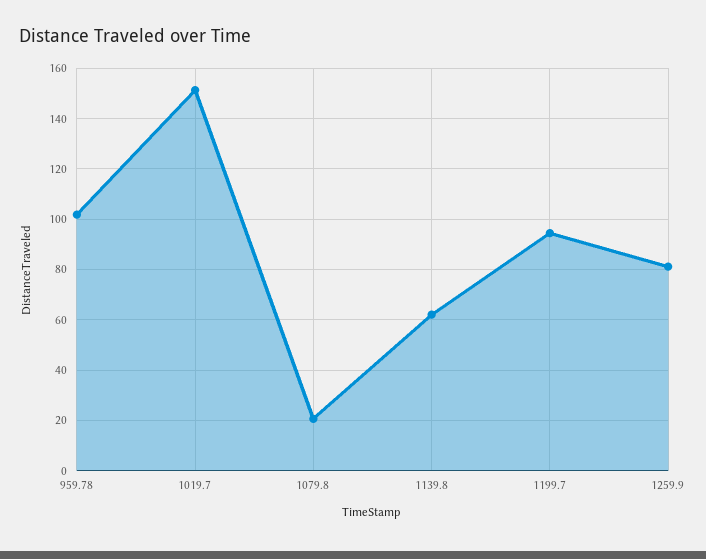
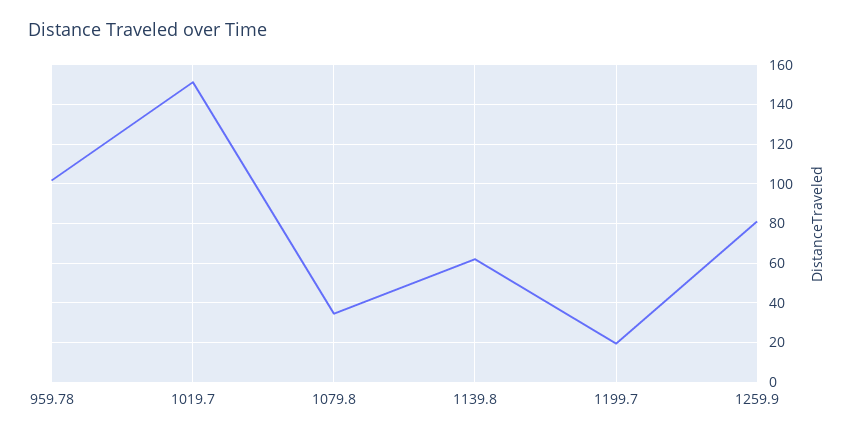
  {
    "959.78": 102.5,
    "1019.7": 152.5,
-   "1079.8": 20,
+   "1079.8": 35,
    "1139.8": 62.5,
-   "1199.7": 95,
+   "1199.7": 20,
    "1259.9": 80
  }

